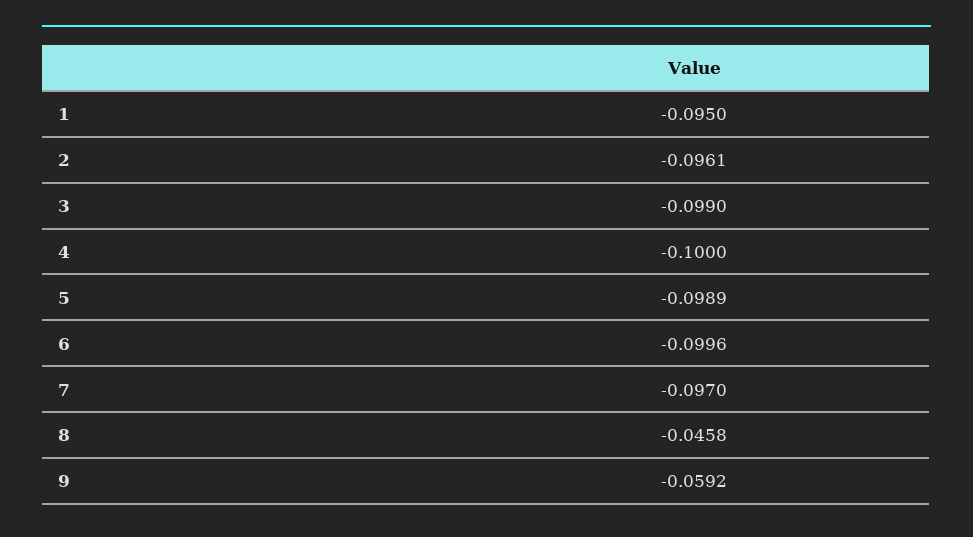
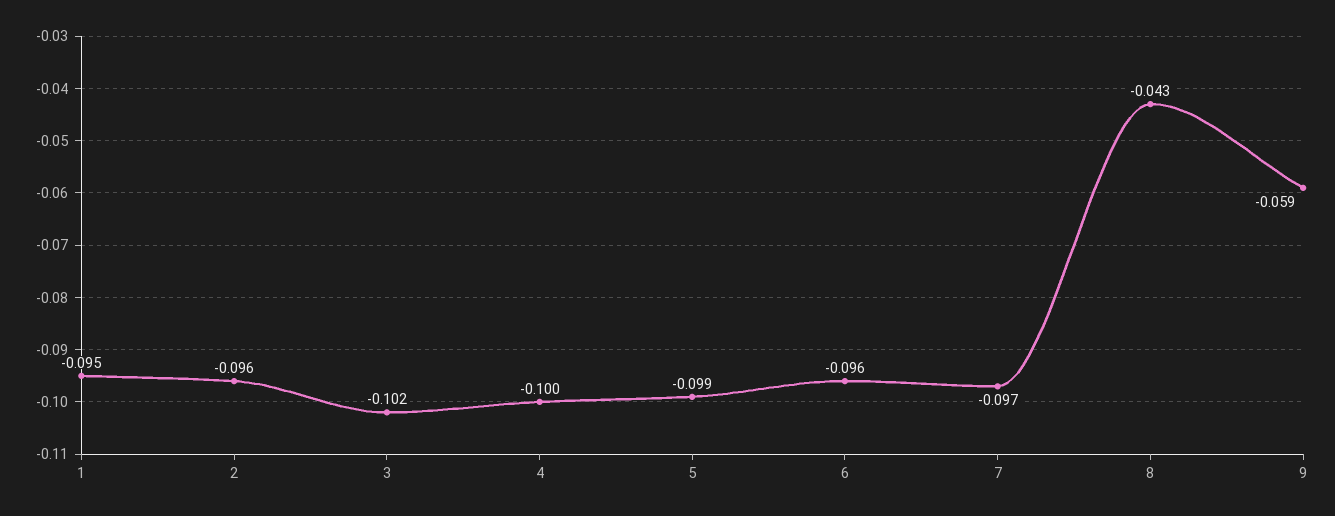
  {
    "1": -0.095,
    "2": -0.0961,
-   "3": -0.099,
+   "3": -0.102,
    "4": -0.1,
    "5": -0.0989,
-   "6": -0.0996,
+   "6": -0.096,
    "7": -0.097,
-   "8": -0.0458,
+   "8": -0.043,
    "9": -0.0592
  }

